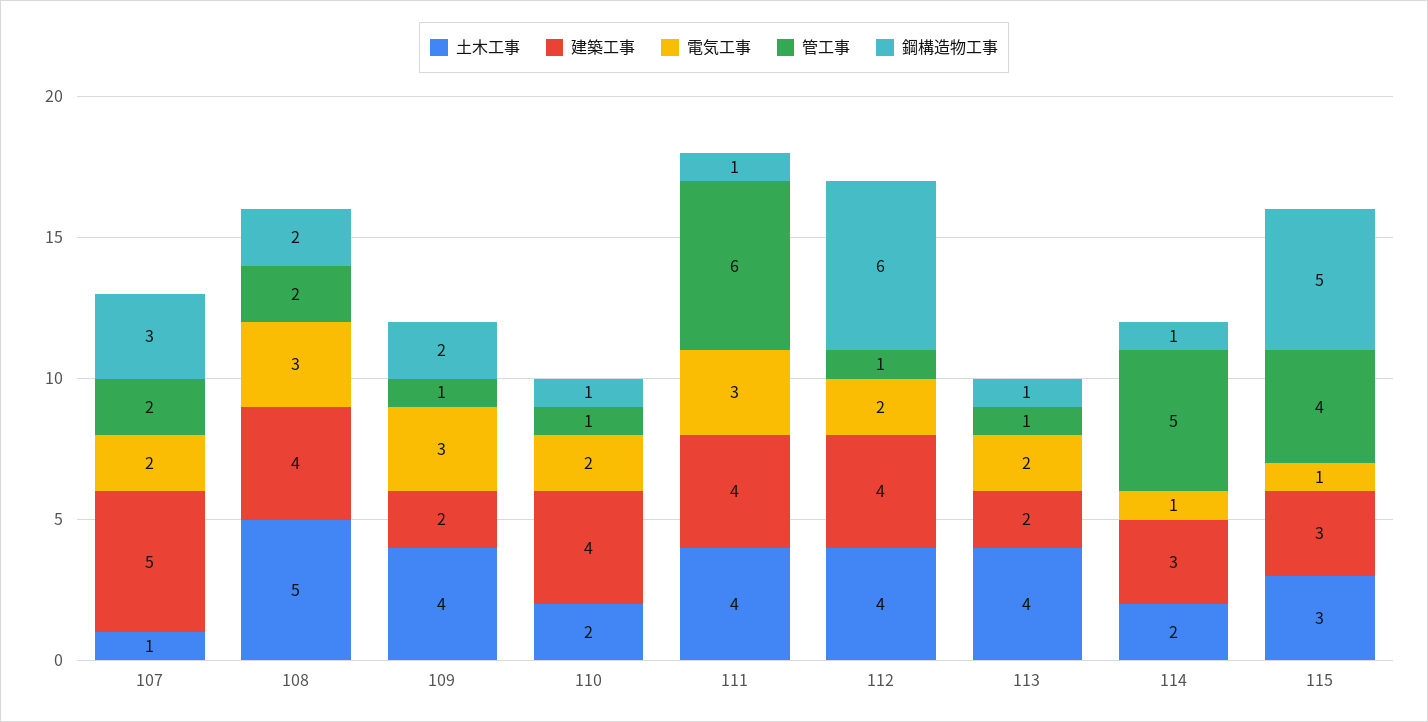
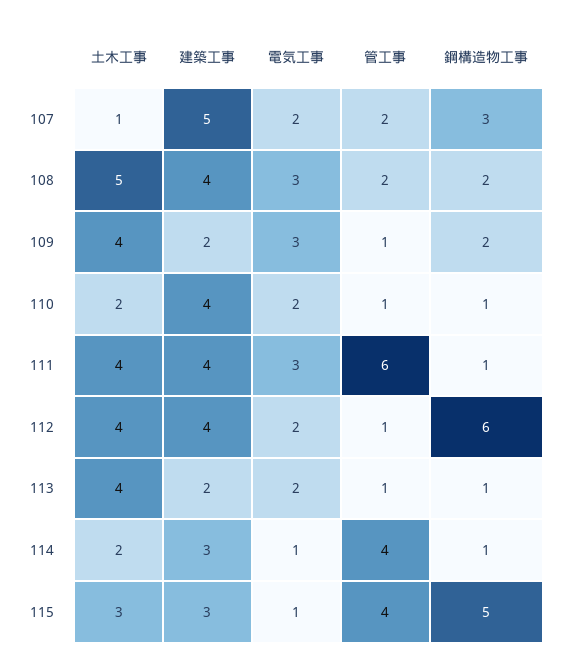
  {
    "土木工事": {
      "107": 1,
      "108": 5,
      "109": 4,
      "110": 2,
      "111": 4,
      "112": 4,
      "113": 4,
      "114": 2,
      "115": 3
    },
    "建築工事": {
      "107": 5,
      "108": 4,
      "109": 2,
      "110": 4,
      "111": 4,
      "112": 4,
      "113": 2,
      "114": 3,
      "115": 3
    },
    "電気工事": {
      "107": 2,
      "108": 3,
      "109": 3,
      "110": 2,
      "111": 3,
      "112": 2,
      "113": 2,
      "114": 1,
      "115": 1
    },
    "管工事": {
      "107": 2,
      "108": 2,
      "109": 1,
      "110": 1,
      "111": 6,
      "112": 1,
      "113": 1,
-     "114": 5,
+     "114": 4,
      "115": 4
    },
    "鋼構造物工事": {
      "107": 3,
      "108": 2,
      "109": 2,
      "110": 1,
      "111": 1,
      "112": 6,
      "113": 1,
      "114": 1,
      "115": 5
    }
  }

